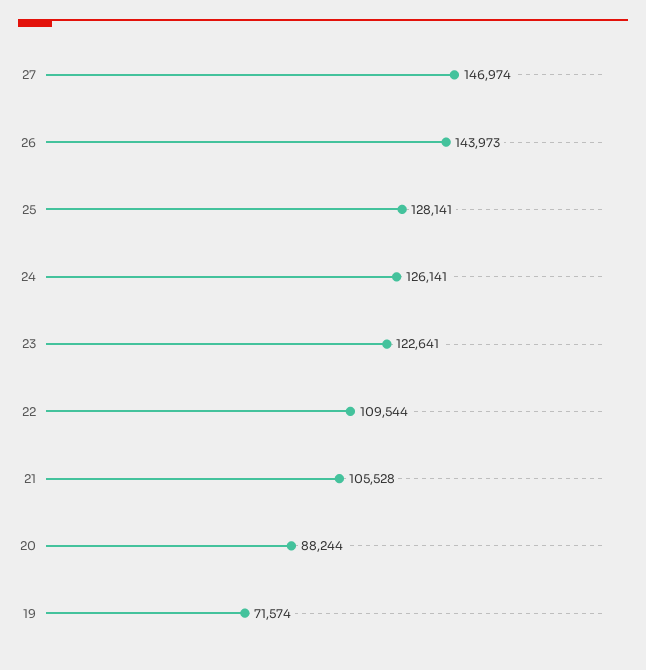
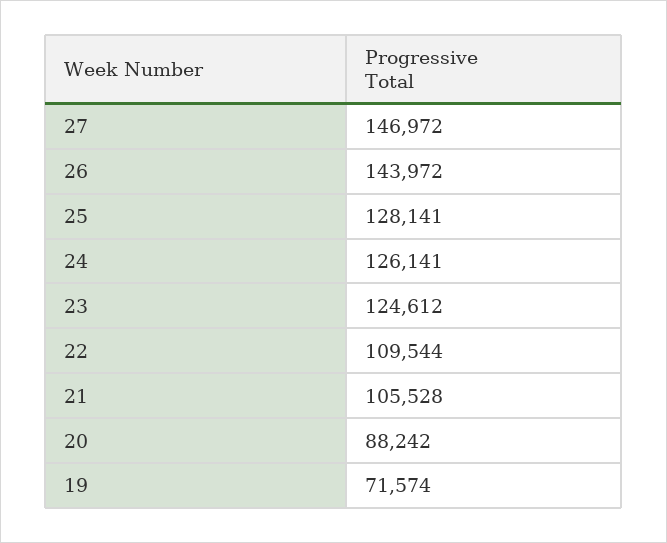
  {
-   "27": 146974,
+   "27": 146972,
-   "26": 143973,
+   "26": 143972,
    "25": 128141,
    "24": 126141,
-   "23": 122641,
+   "23": 124612,
    "22": 109544,
    "21": 105528,
-   "20": 88244,
+   "20": 88242,
    "19": 71574
  }

